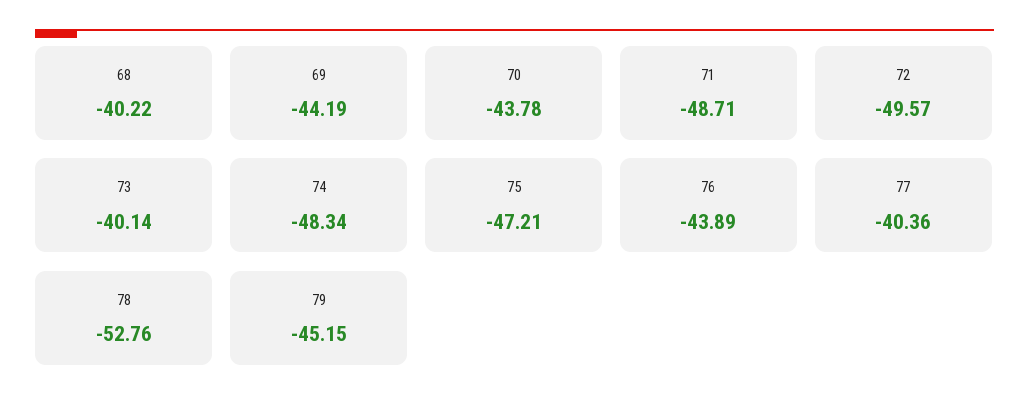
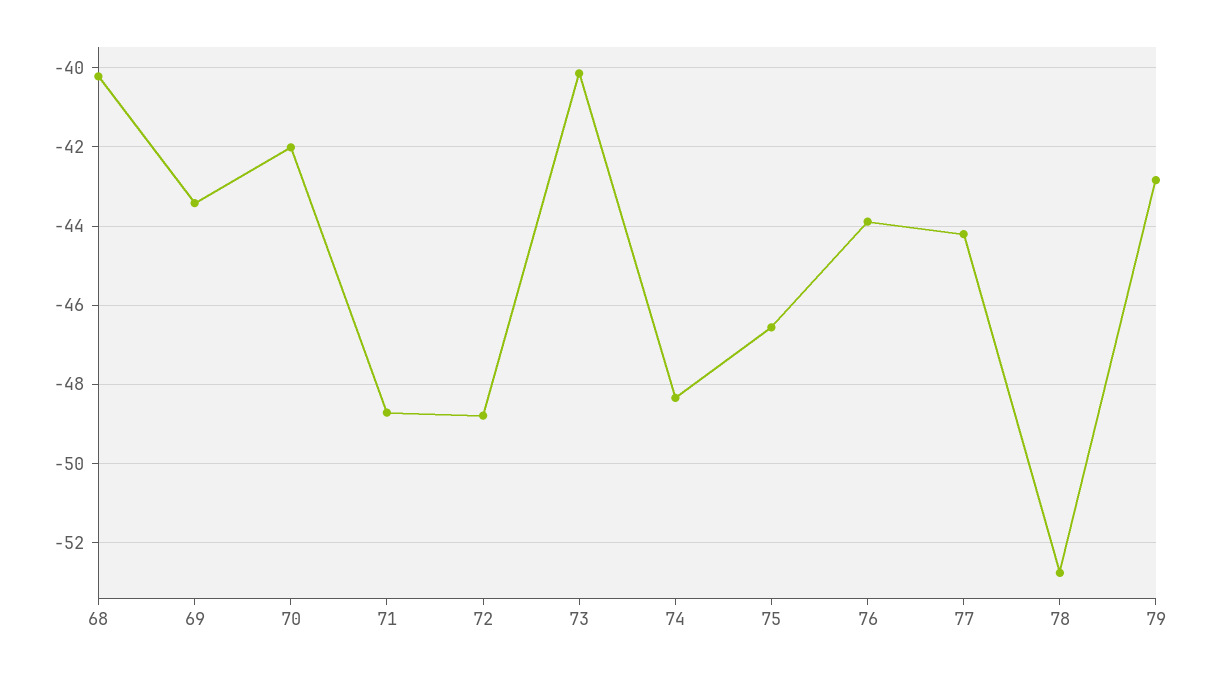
  {
    "68": -40.22,
-   "69": -44.19,
+   "69": -43.4,
-   "70": -43.78,
+   "70": -42,
    "71": -48.71,
-   "72": -49.57,
+   "72": -48.8,
    "73": -40.14,
    "74": -48.34,
-   "75": -47.21,
+   "75": -46.6,
    "76": -43.89,
-   "77": -40.36,
+   "77": -44.2,
    "78": -52.76,
-   "79": -45.15
+   "79": -42.8
  }

